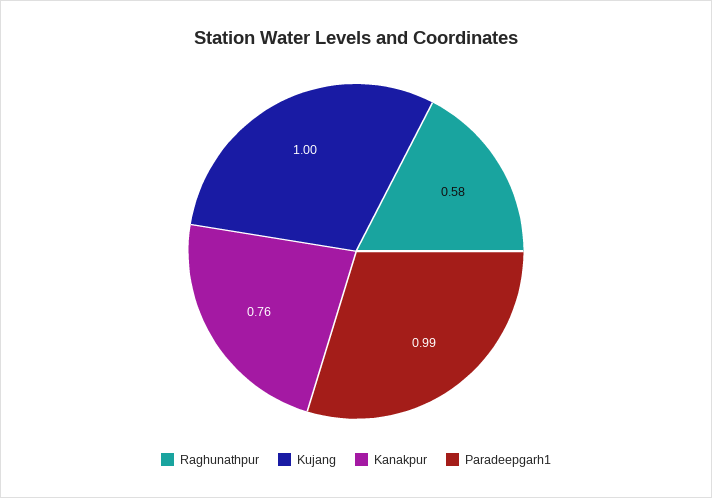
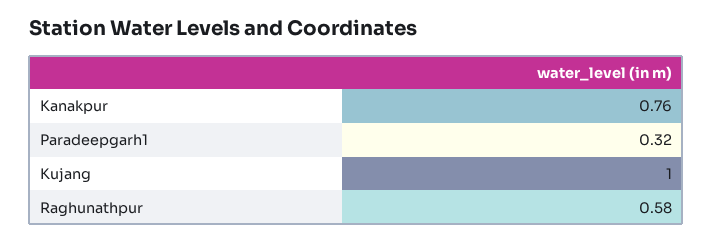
  {
    "Raghunathpur": 0.58,
    "Kujang": 1,
    "Kanakpur": 0.76,
-   "Paradeepgarh1": 0.99
+   "Paradeepgarh1": 0.32
  }

